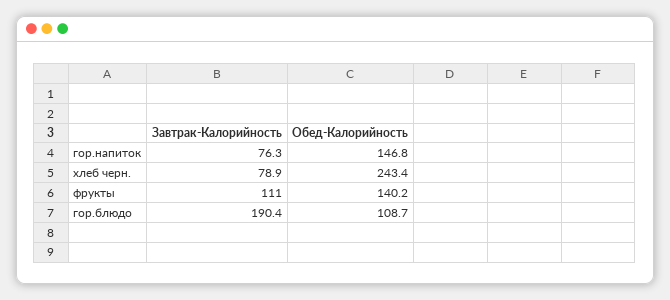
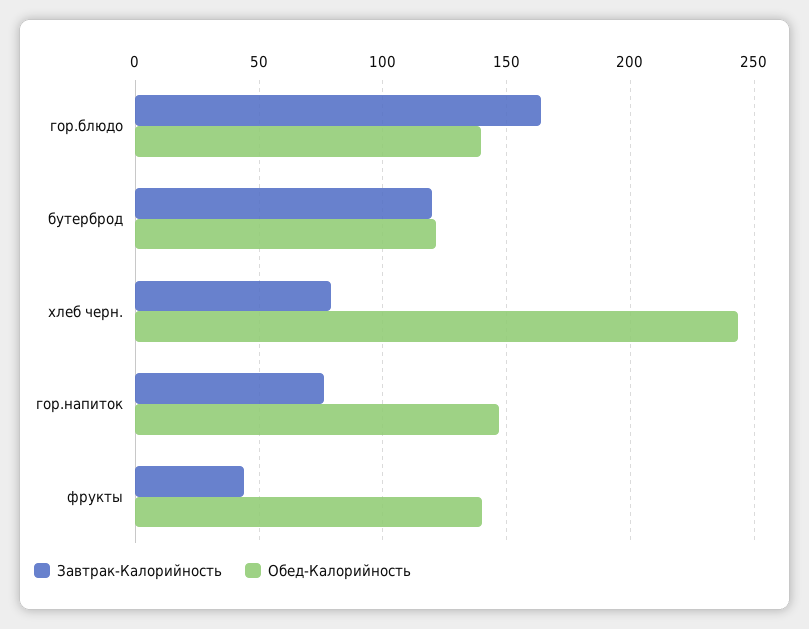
  {
    "Завтрак-Калорийность": {
      "гор.напиток": 76.3,
      "хлеб черн.": 78.9,
-     "фрукты": 111,
+     "фрукты": 45,
-     "гор.блюдо": 190.4
+     "гор.блюдо": 165,
+     "бутерброд": 120
    },
    "Обед-Калорийность": {
      "гор.напиток": 146.8,
      "хлеб черн.": 243.4,
      "фрукты": 140.2,
-     "гор.блюдо": 108.7
+     "гор.блюдо": 140,
+     "бутерброд": 120
    }
  }

